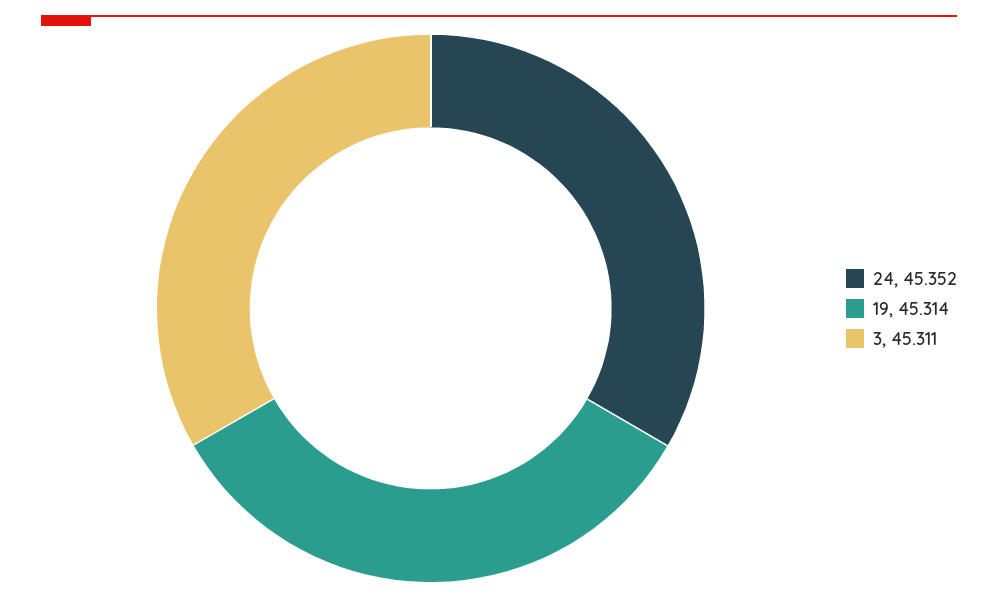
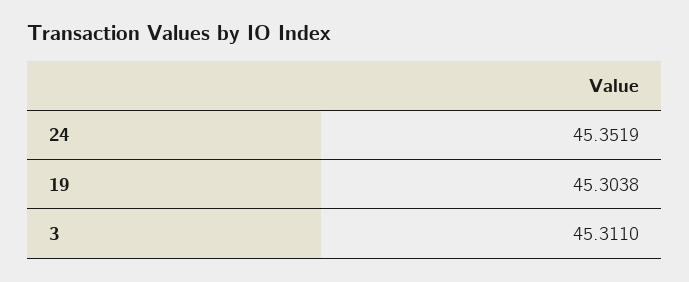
  {
    "24": 45.3519,
-   "19": 45.314,
+   "19": 45.3038,
    "3": 45.311
  }

